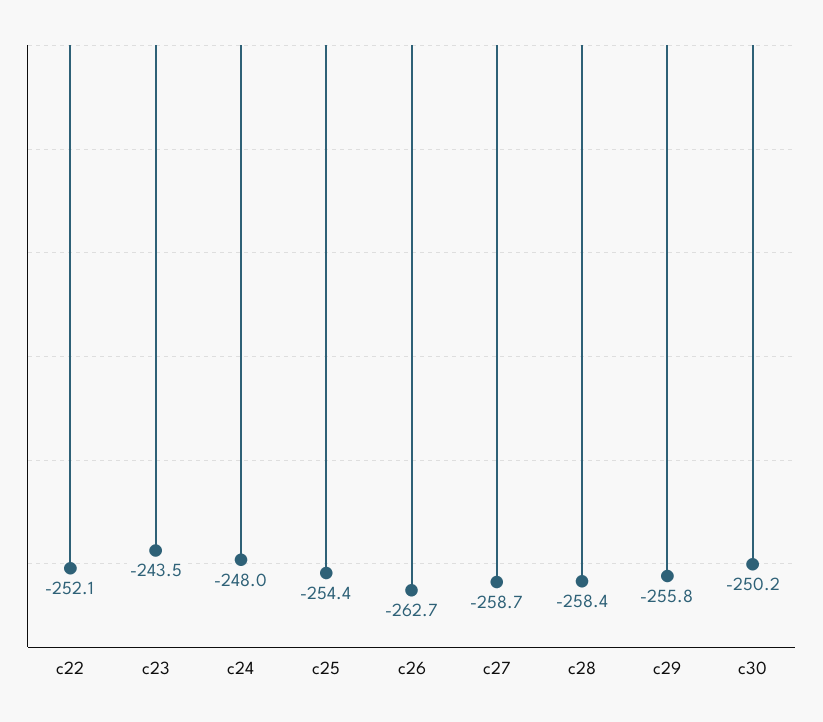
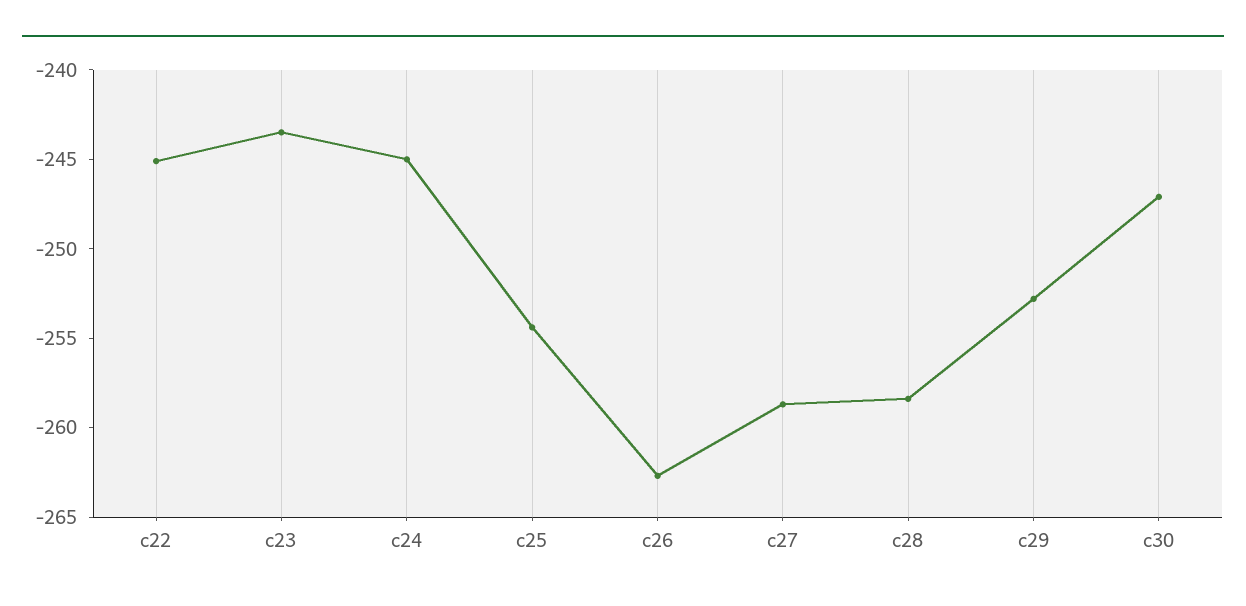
  {
-   "c22": -252.1,
+   "c22": -245,
    "c23": -243.5,
-   "c24": -248,
+   "c24": -245,
    "c25": -254.4,
    "c26": -262.7,
    "c27": -258.7,
    "c28": -258.4,
-   "c29": -255.8,
+   "c29": -253,
-   "c30": -250.2
+   "c30": -247
  }

